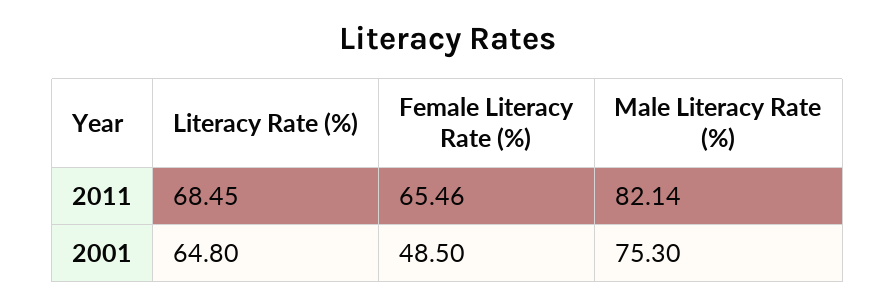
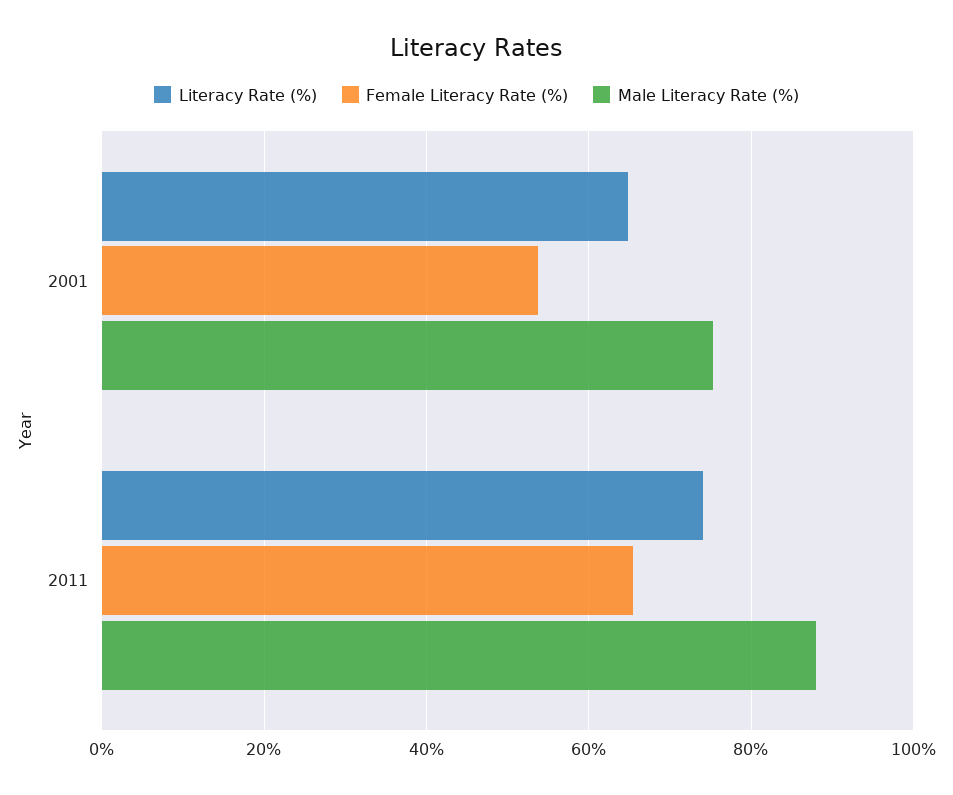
  {
    "Literacy Rate (%)": {
-     "2011": 68.45,
+     "2011": 74,
      "2001": 64.8
    },
    "Female Literacy Rate (%)": {
      "2011": 65.46,
-     "2001": 48.5
+     "2001": 54
    },
    "Male Literacy Rate (%)": {
-     "2011": 82.14,
+     "2011": 88,
      "2001": 75.3
    }
  }

